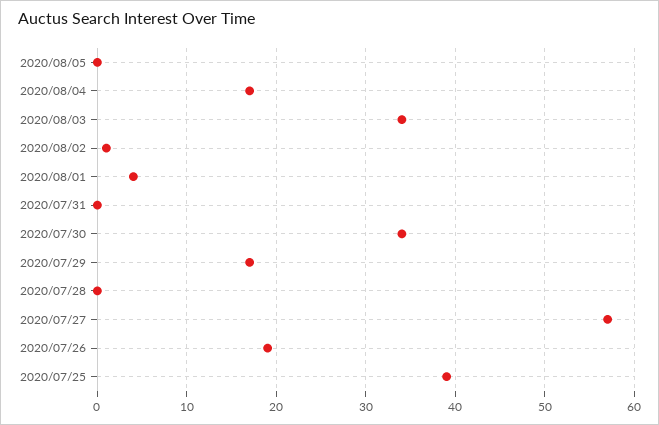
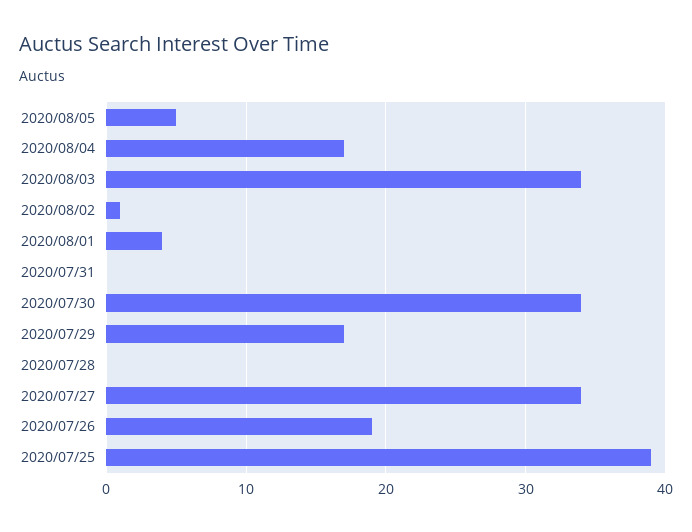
  {
-   "2020/08/05": 0,
+   "2020/08/05": 5,
    "2020/08/04": 17,
    "2020/08/03": 34,
    "2020/08/02": 1,
    "2020/08/01": 4,
    "2020/07/31": 0,
    "2020/07/30": 34,
    "2020/07/29": 17,
    "2020/07/28": 0,
-   "2020/07/27": 57,
+   "2020/07/27": 34,
    "2020/07/26": 19,
    "2020/07/25": 39
  }

